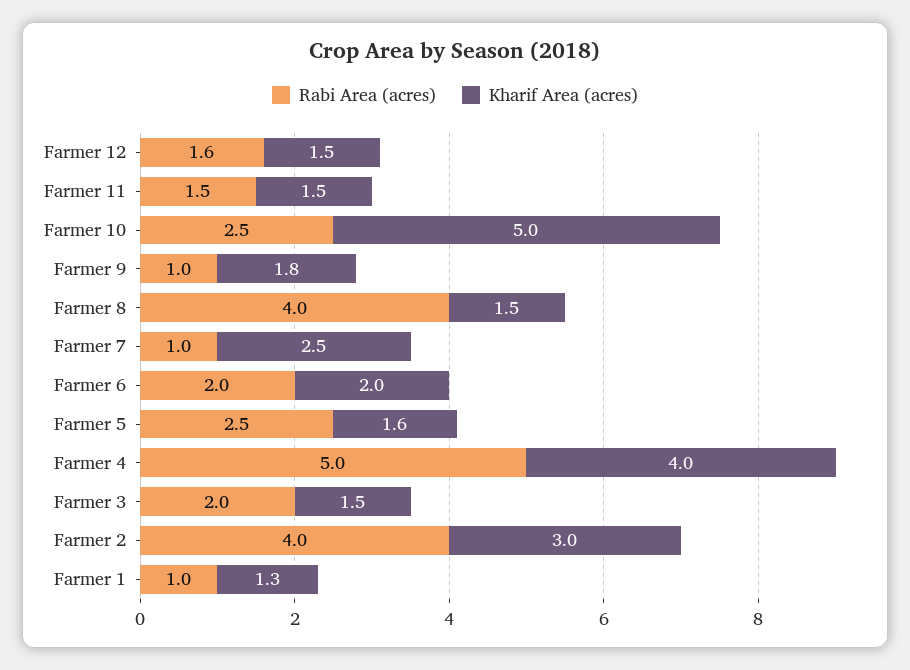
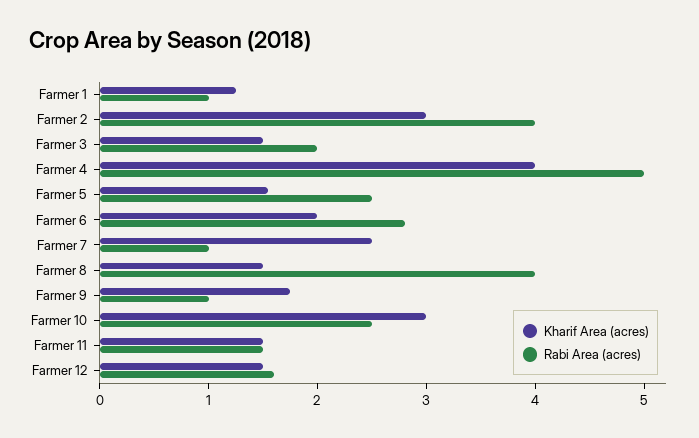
  {
    "Rabi Area (acres)": {
      "Farmer 12": 1.6,
      "Farmer 11": 1.5,
      "Farmer 10": 2.5,
      "Farmer 9": 1,
      "Farmer 8": 4,
      "Farmer 7": 1,
-     "Farmer 6": 2,
+     "Farmer 6": 2.8,
      "Farmer 5": 2.5,
      "Farmer 4": 5,
      "Farmer 3": 2,
      "Farmer 2": 4,
      "Farmer 1": 1
    },
    "Kharif Area (acres)": {
      "Farmer 12": 1.5,
      "Farmer 11": 1.5,
-     "Farmer 10": 5,
+     "Farmer 10": 3,
      "Farmer 9": 1.8,
      "Farmer 8": 1.5,
      "Farmer 7": 2.5,
      "Farmer 6": 2,
      "Farmer 5": 1.6,
      "Farmer 4": 4,
      "Farmer 3": 1.5,
      "Farmer 2": 3,
      "Farmer 1": 1.3
    }
  }

